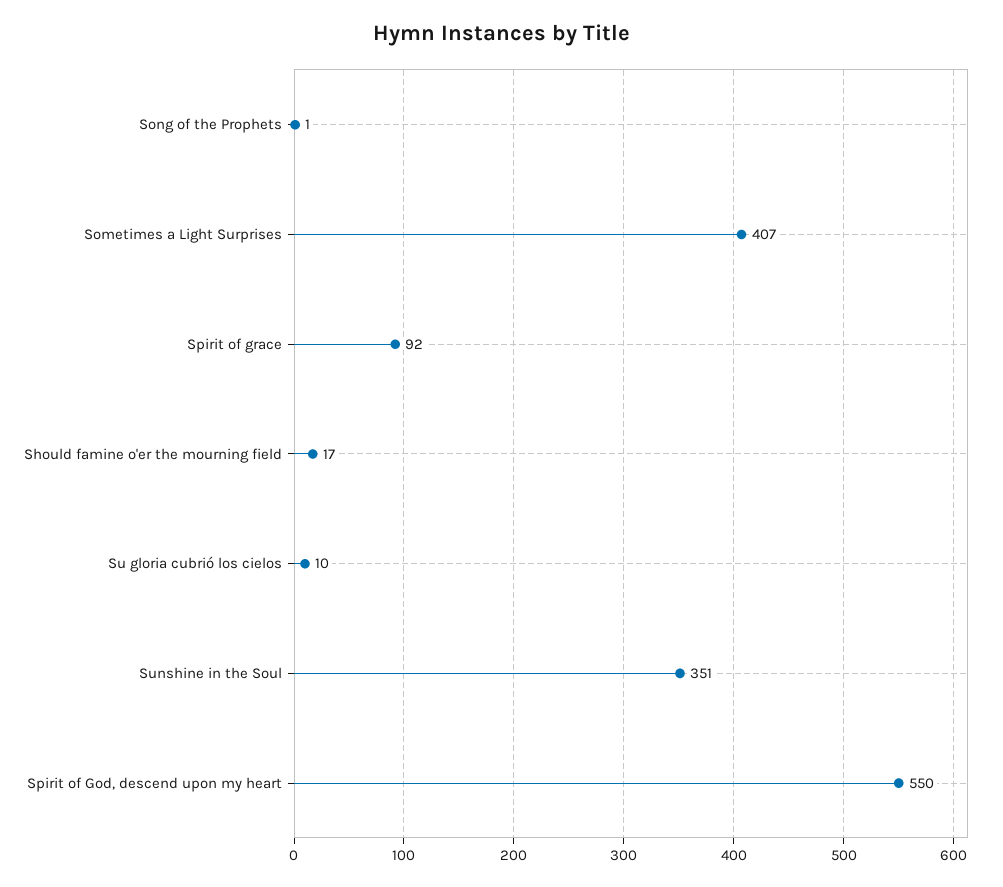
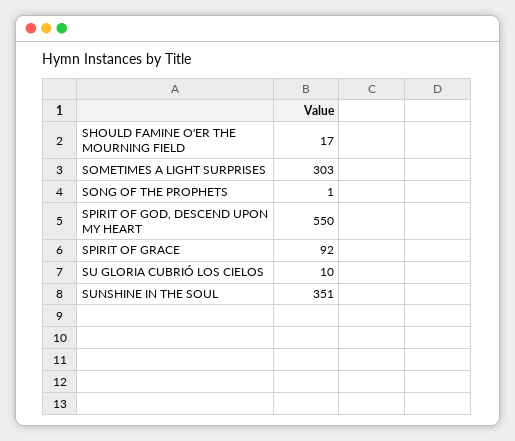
  {
    "Song of the Prophets": 1,
-   "Sometimes a Light Surprises": 407,
+   "Sometimes a Light Surprises": 303,
    "Spirit of grace": 92,
    "Should famine o'er the mourning field": 17,
    "Su gloria cubrió los cielos": 10,
    "Sunshine in the Soul": 351,
    "Spirit of God, descend upon my heart": 550
  }

